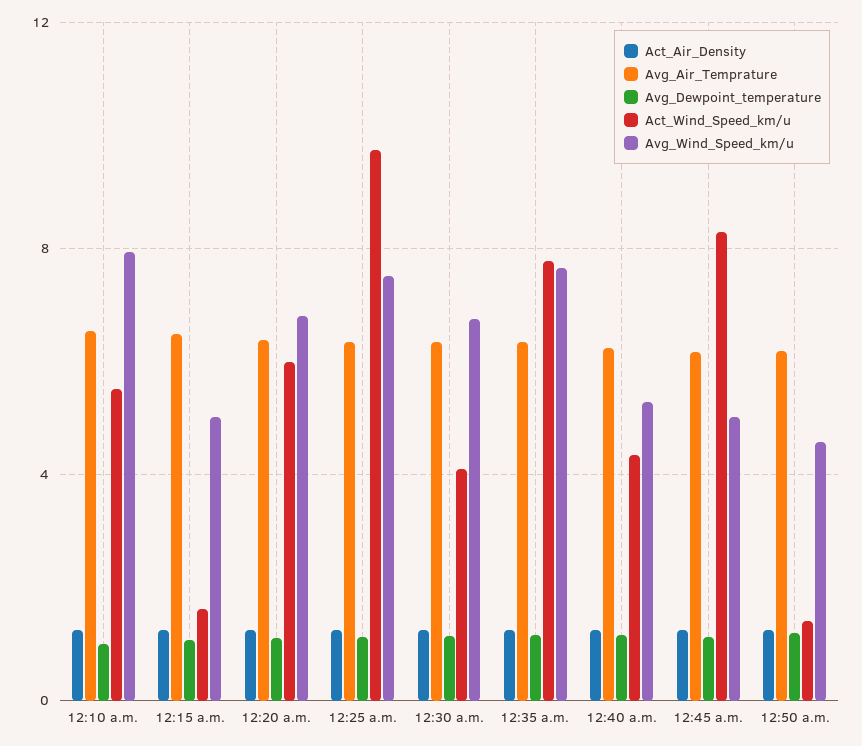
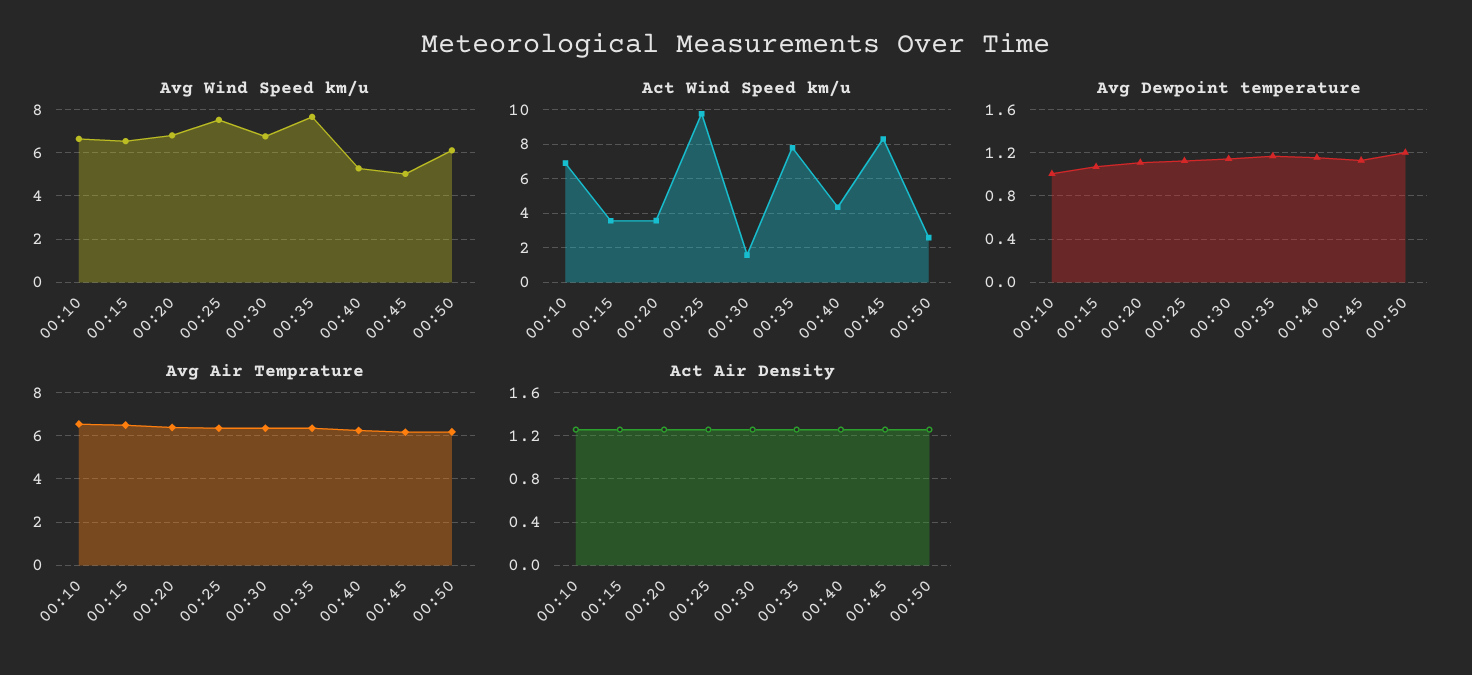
  {
    "Act_Air_Density": {
      "12:10 a.m.": 1.3,
      "12:15 a.m.": 1.3,
      "12:20 a.m.": 1.3,
      "12:25 a.m.": 1.3,
      "12:30 a.m.": 1.3,
      "12:35 a.m.": 1.3,
      "12:40 a.m.": 1.3,
      "12:45 a.m.": 1.3,
      "12:50 a.m.": 1.3
    },
    "Avg_Air_Temprature": {
      "12:10 a.m.": 6.5,
      "12:15 a.m.": 6.5,
      "12:20 a.m.": 6.5,
      "12:25 a.m.": 6.5,
      "12:30 a.m.": 6.5,
      "12:35 a.m.": 6.5,
      "12:40 a.m.": 6,
      "12:45 a.m.": 6,
      "12:50 a.m.": 6
    },
    "Avg_Dewpoint_temperature": {
      "12:10 a.m.": 1,
      "12:15 a.m.": 1.1,
      "12:20 a.m.": 1.1,
      "12:25 a.m.": 1.1,
      "12:30 a.m.": 1.1,
      "12:35 a.m.": 1.2,
      "12:40 a.m.": 1.2,
      "12:45 a.m.": 1.1,
      "12:50 a.m.": 1.2
    },
    "Act_Wind_Speed_km/u": {
-     "12:10 a.m.": 5.5,
+     "12:10 a.m.": 7,
-     "12:15 a.m.": 1.5,
+     "12:15 a.m.": 3.5,
-     "12:20 a.m.": 6,
+     "12:20 a.m.": 3.5,
      "12:25 a.m.": 9.5,
-     "12:30 a.m.": 4,
+     "12:30 a.m.": 1.5,
      "12:35 a.m.": 8,
      "12:40 a.m.": 4.5,
      "12:45 a.m.": 8.5,
-     "12:50 a.m.": 1.5
+     "12:50 a.m.": 2.5
    },
    "Avg_Wind_Speed_km/u": {
-     "12:10 a.m.": 8,
+     "12:10 a.m.": 6.5,
-     "12:15 a.m.": 5,
+     "12:15 a.m.": 6.5,
      "12:20 a.m.": 7,
      "12:25 a.m.": 7.5,
      "12:30 a.m.": 7,
      "12:35 a.m.": 7.5,
      "12:40 a.m.": 5.5,
      "12:45 a.m.": 5,
-     "12:50 a.m.": 4.5
+     "12:50 a.m.": 6
    }
  }

